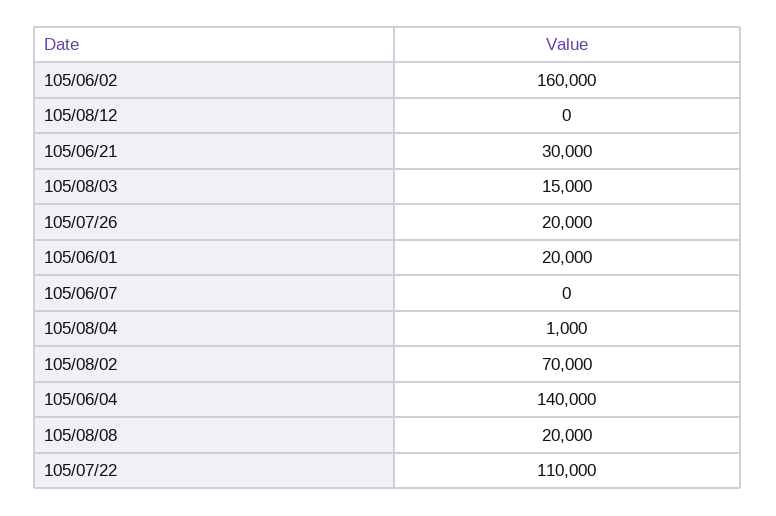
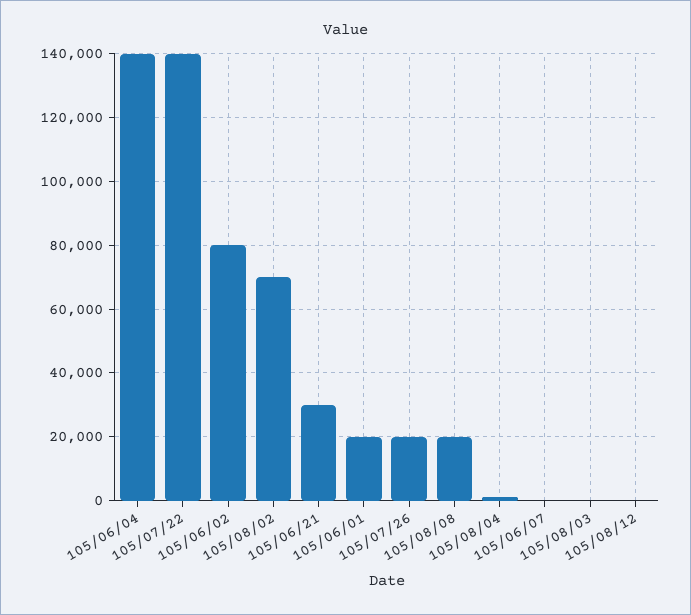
  {
-   "105/06/02": 160000,
+   "105/06/02": 80000,
    "105/08/12": 0,
    "105/06/21": 30000,
-   "105/08/03": 15000,
+   "105/08/03": 0,
    "105/07/26": 20000,
    "105/06/01": 20000,
    "105/06/07": 0,
    "105/08/04": 1000,
    "105/08/02": 70000,
    "105/06/04": 140000,
    "105/08/08": 20000,
-   "105/07/22": 110000
+   "105/07/22": 140000
  }

